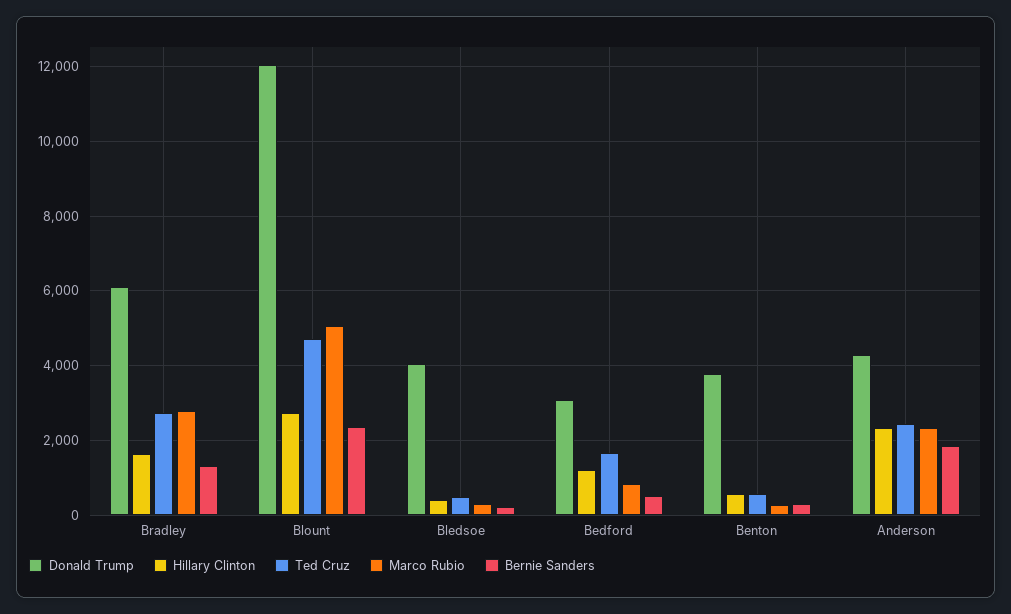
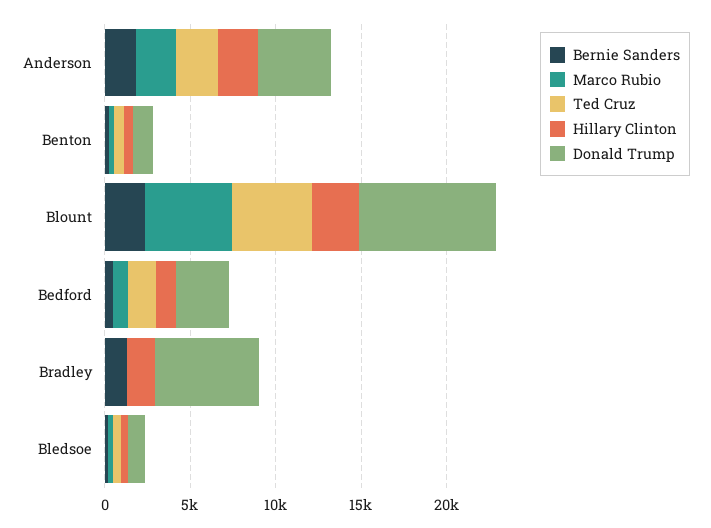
  {
    "Donald Trump": {
      "Bradley": 6200,
-     "Blount": 12000,
+     "Blount": 8000,
-     "Bledsoe": 4000,
+     "Bledsoe": 1000,
      "Bedford": 3000,
-     "Benton": 3800,
+     "Benton": 1000,
      "Anderson": 4200
    },
    "Hillary Clinton": {
      "Bradley": 1600,
      "Blount": 2800,
      "Bledsoe": 400,
      "Bedford": 1200,
      "Benton": 600,
      "Anderson": 2400
    },
    "Ted Cruz": {
-     "Bradley": 2800,
+     "Bradley": 0,
      "Blount": 4800,
      "Bledsoe": 400,
      "Bedford": 1600,
      "Benton": 600,
      "Anderson": 2400
    },
    "Marco Rubio": {
-     "Bradley": 2800,
+     "Bradley": 0,
      "Blount": 5000,
      "Bledsoe": 200,
      "Bedford": 800,
      "Benton": 200,
      "Anderson": 2400
    },
    "Bernie Sanders": {
      "Bradley": 1400,
      "Blount": 2400,
      "Bledsoe": 200,
      "Bedford": 600,
      "Benton": 200,
      "Anderson": 1800
    }
  }

